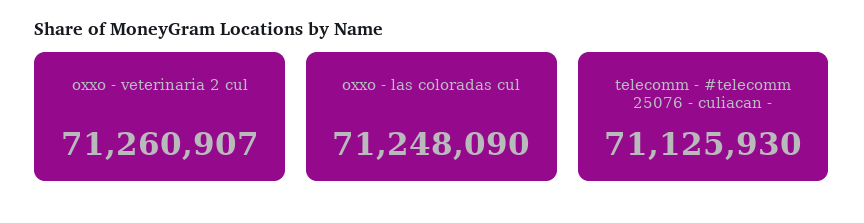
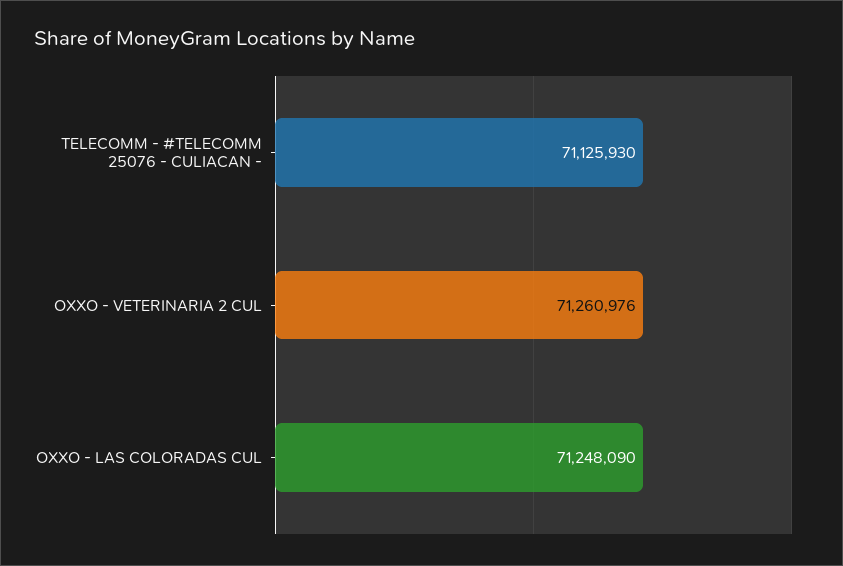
  {
-   "oxxo - veterinaria 2 cul": 71260907,
+   "oxxo - veterinaria 2 cul": 71260976,
    "oxxo - las coloradas cul": 71248090,
    "telecomm - #telecomm 25076 - culiacan -": 71125930
  }

